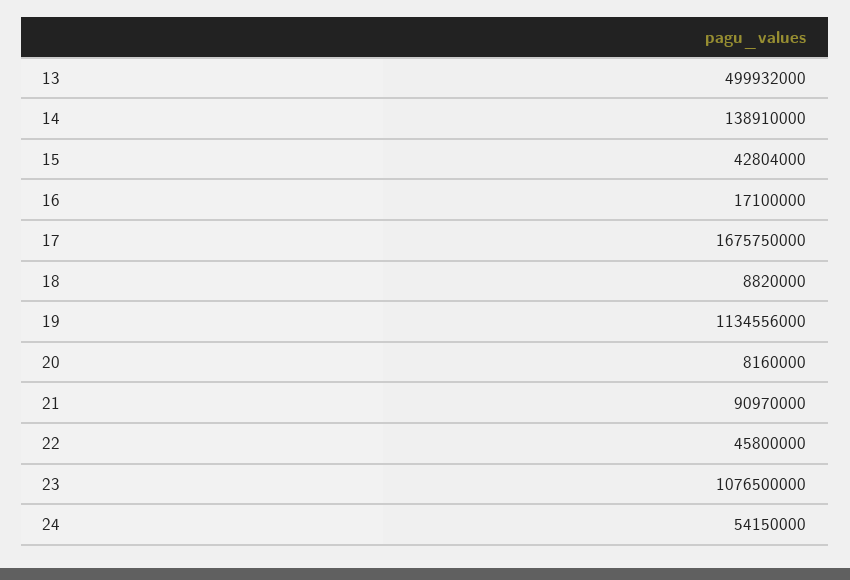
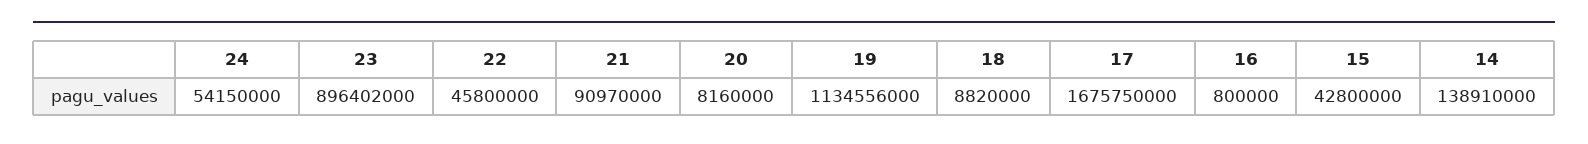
  {
-   "13": 499932000,
    "14": 138910000,
-   "15": 42804000,
+   "15": 42800000,
-   "16": 17100000,
+   "16": 800000,
    "17": 1675750000,
    "18": 8820000,
    "19": 1134556000,
    "20": 8160000,
    "21": 90970000,
    "22": 45800000,
-   "23": 1076500000,
+   "23": 896402000,
    "24": 54150000
  }

